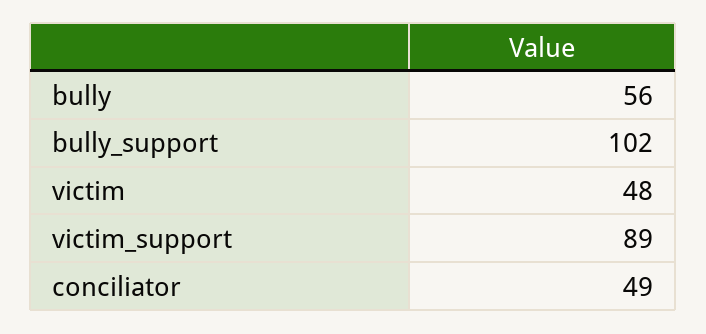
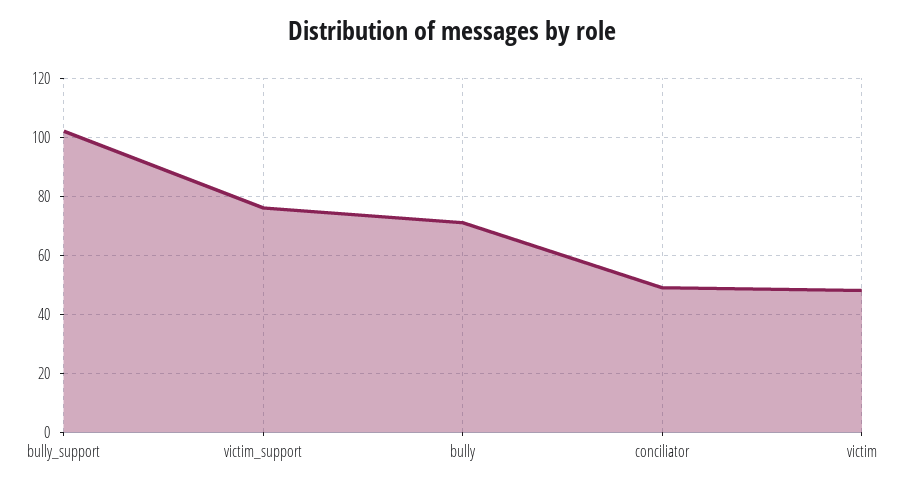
  {
-   "bully": 56,
+   "bully": 70,
    "bully_support": 102,
    "victim": 48,
-   "victim_support": 89,
+   "victim_support": 75,
    "conciliator": 49
  }

